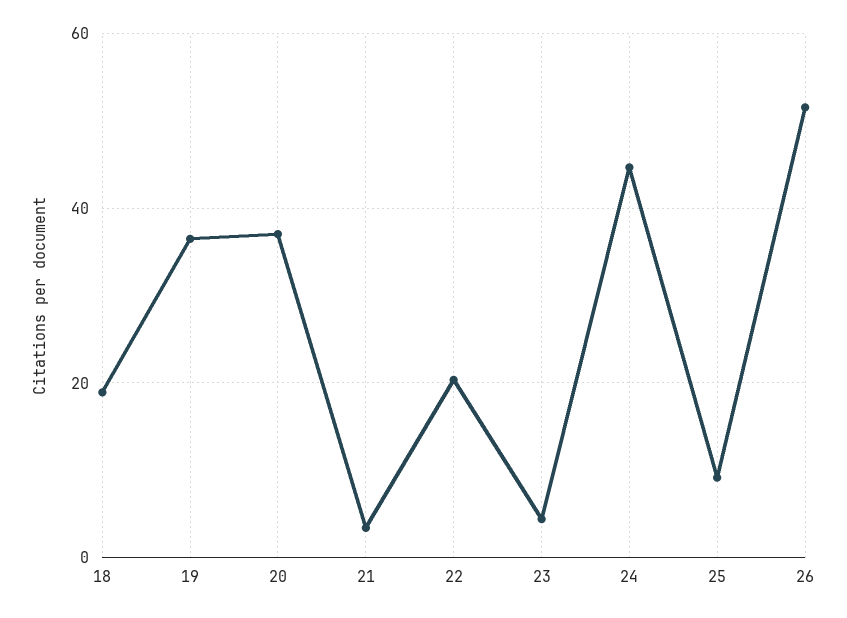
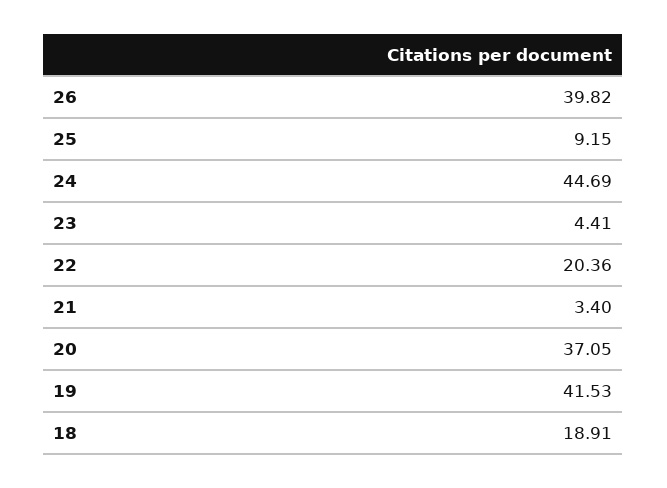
  {
    "18": 18.91,
-   "19": 36,
+   "19": 41.53,
    "20": 37.05,
    "21": 3.4,
    "22": 20.36,
    "23": 4.41,
    "24": 44.69,
    "25": 9.15,
-   "26": 52
+   "26": 39.82
  }

